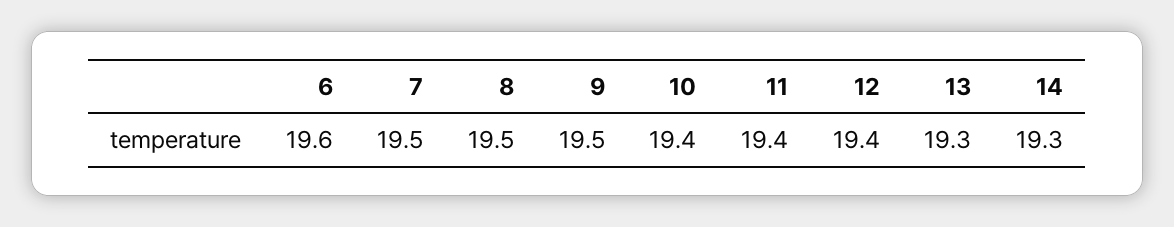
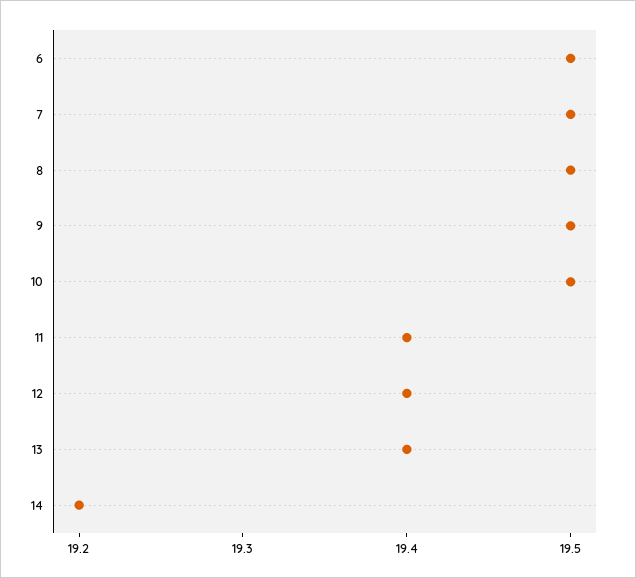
  {
-   "6": 19.6,
+   "6": 19.5,
    "7": 19.5,
    "8": 19.5,
    "9": 19.5,
-   "10": 19.4,
+   "10": 19.5,
    "11": 19.4,
    "12": 19.4,
-   "13": 19.3,
+   "13": 19.4,
-   "14": 19.3
+   "14": 19.2
  }

